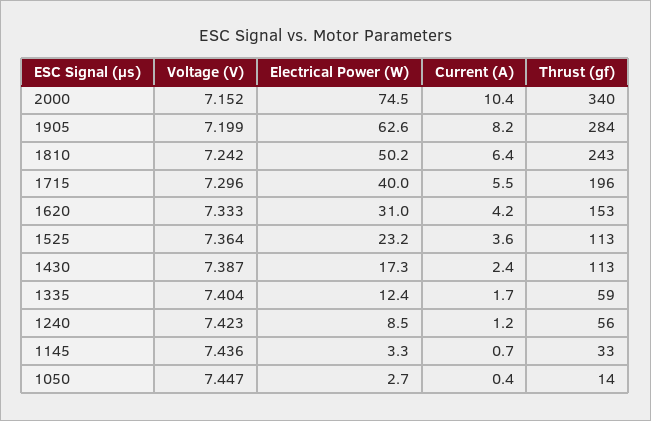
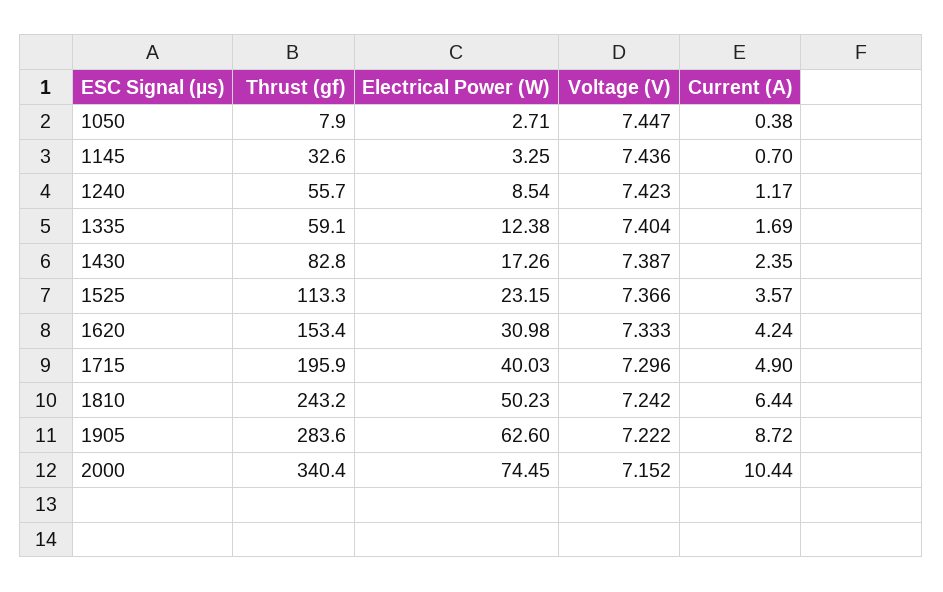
  {
    "Voltage (V)": {
      "2000": 7.152,
-     "1905": 7.199,
+     "1905": 7.222,
      "1810": 7.242,
      "1715": 7.296,
      "1620": 7.333,
-     "1525": 7.364,
+     "1525": 7.366,
      "1430": 7.387,
      "1335": 7.404,
      "1240": 7.423,
      "1145": 7.436,
      "1050": 7.447
    },
    "Electrical Power (W)": {
      "2000": 74.45,
      "1905": 62.6,
      "1810": 50.23,
      "1715": 40.03,
      "1620": 30.98,
      "1525": 23.15,
      "1430": 17.26,
      "1335": 12.38,
      "1240": 8.54,
      "1145": 3.25,
      "1050": 2.71
    },
    "Current (A)": {
      "2000": 10.44,
-     "1905": 8.2,
+     "1905": 8.72,
      "1810": 6.44,
-     "1715": 5.5,
+     "1715": 4.9,
      "1620": 4.24,
      "1525": 3.57,
      "1430": 2.35,
      "1335": 1.69,
      "1240": 1.17,
      "1145": 0.7,
      "1050": 0.38
    },
    "Thrust (gf)": {
      "2000": 340.4,
      "1905": 283.6,
      "1810": 243.2,
      "1715": 195.9,
      "1620": 153.4,
      "1525": 113.3,
-     "1430": 113,
+     "1430": 82.8,
      "1335": 59.1,
      "1240": 55.7,
      "1145": 32.6,
-     "1050": 14
+     "1050": 7.9
    }
  }

